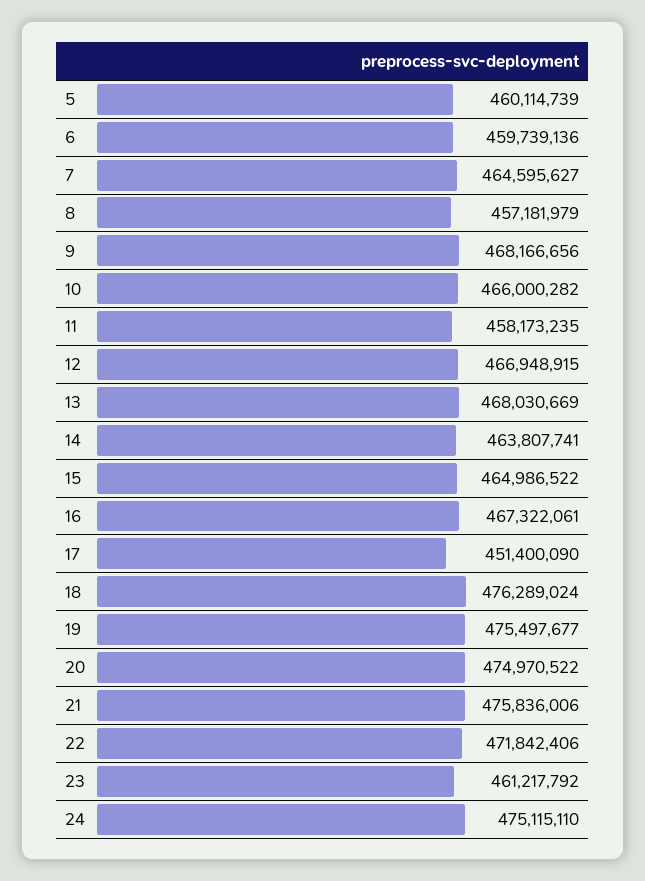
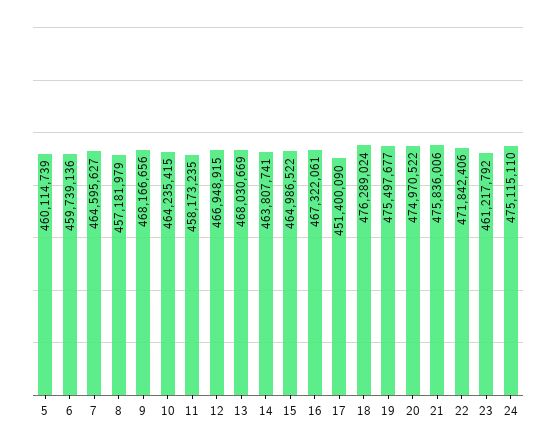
  {
    "5": 460114739,
    "6": 459739136,
    "7": 464595627,
    "8": 457181979,
    "9": 468166656,
-   "10": 466000282,
+   "10": 464235415,
    "11": 458173235,
    "12": 466948915,
    "13": 468030669,
    "14": 463807741,
    "15": 464986522,
    "16": 467322061,
    "17": 451400090,
    "18": 476289024,
    "19": 475497677,
    "20": 474970522,
    "21": 475836006,
    "22": 471842406,
    "23": 461217792,
    "24": 475115110
  }

